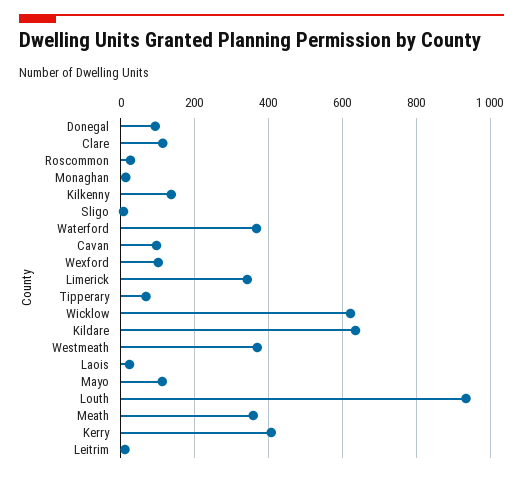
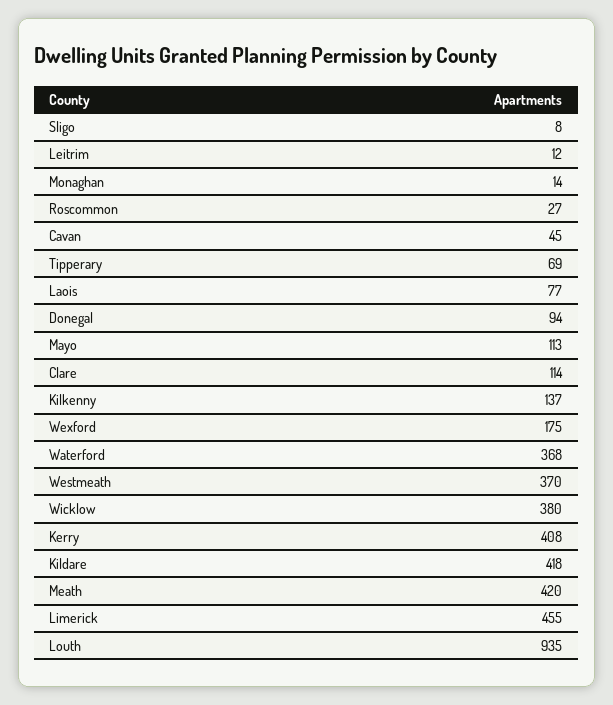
  {
    "Donegal": 94,
    "Clare": 114,
    "Roscommon": 27,
    "Monaghan": 14,
    "Kilkenny": 137,
    "Sligo": 8,
    "Waterford": 368,
-   "Cavan": 100,
+   "Cavan": 45,
-   "Wexford": 100,
+   "Wexford": 175,
-   "Limerick": 340,
+   "Limerick": 455,
    "Tipperary": 69,
-   "Wicklow": 620,
+   "Wicklow": 380,
-   "Kildare": 640,
+   "Kildare": 418,
    "Westmeath": 370,
-   "Laois": 20,
+   "Laois": 77,
    "Mayo": 113,
    "Louth": 935,
-   "Meath": 360,
+   "Meath": 420,
    "Kerry": 408,
    "Leitrim": 12
  }

